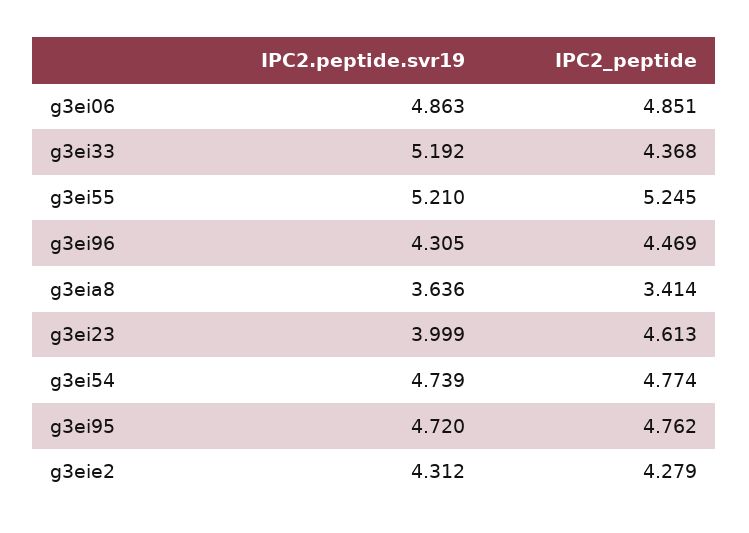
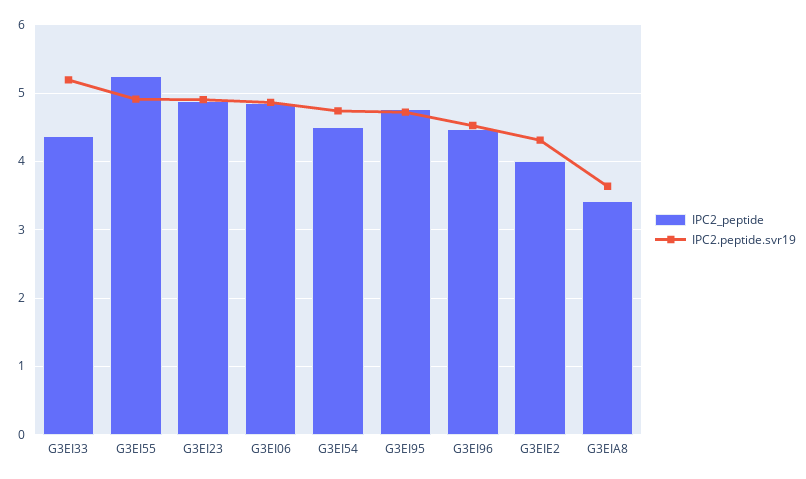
  {
    "IPC2.peptide.svr19": {
      "g3ei06": 4.863,
      "g3ei33": 5.192,
-     "g3ei55": 5.21,
+     "g3ei55": 4.9,
-     "g3ei96": 4.305,
+     "g3ei96": 4.5,
      "g3eia8": 3.636,
-     "g3ei23": 3.999,
+     "g3ei23": 4.9,
      "g3ei54": 4.739,
      "g3ei95": 4.72,
      "g3eie2": 4.312
    },
    "IPC2_peptide": {
      "g3ei06": 4.851,
      "g3ei33": 4.368,
      "g3ei55": 5.245,
      "g3ei96": 4.469,
      "g3eia8": 3.414,
-     "g3ei23": 4.613,
+     "g3ei23": 4.9,
-     "g3ei54": 4.774,
+     "g3ei54": 4.5,
      "g3ei95": 4.762,
-     "g3eie2": 4.279
+     "g3eie2": 4
    }
  }

